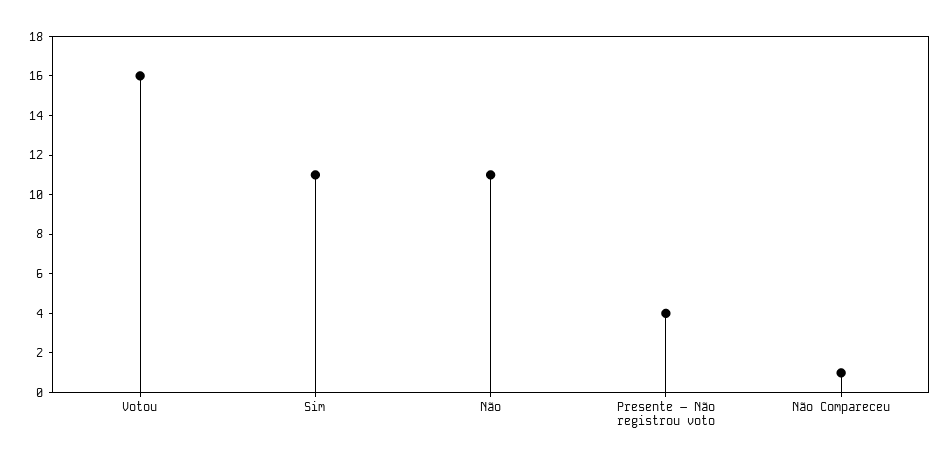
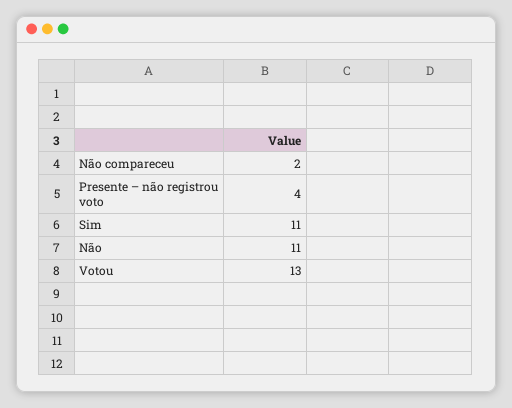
  {
-   "Votou": 16,
+   "Votou": 13,
    "Sim": 11,
    "Não": 11,
    "Presente – Não registrou voto": 4,
-   "Não Compareceu": 1
+   "Não Compareceu": 2
  }

